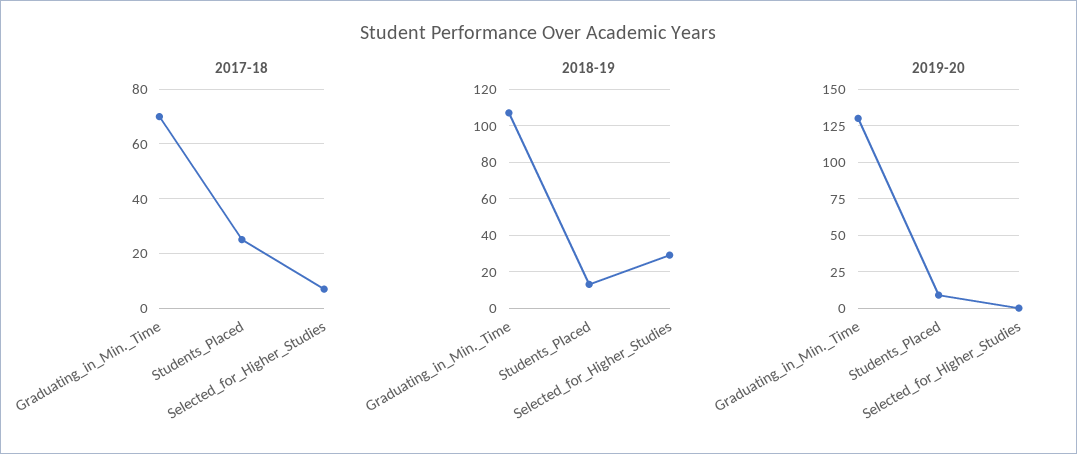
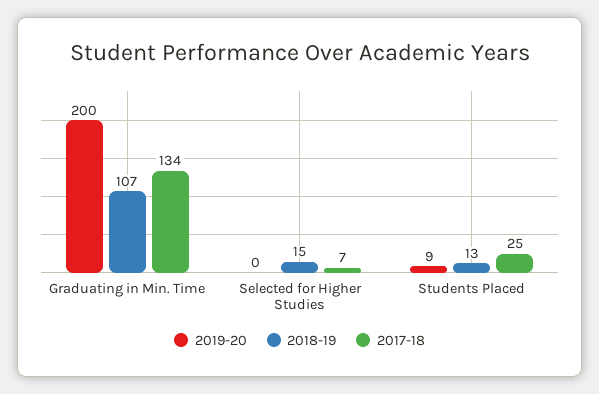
  {
    "2017-18": {
-     "Graduating_in_Min._Time": 70,
+     "Graduating_in_Min._Time": 134,
      "Students_Placed": 25,
      "Selected_for_Higher_Studies": 7
    },
    "2018-19": {
      "Graduating_in_Min._Time": 107,
      "Students_Placed": 13,
-     "Selected_for_Higher_Studies": 30
+     "Selected_for_Higher_Studies": 15
    },
    "2019-20": {
-     "Graduating_in_Min._Time": 130,
+     "Graduating_in_Min._Time": 200,
      "Students_Placed": 9,
      "Selected_for_Higher_Studies": 0
    }
  }

